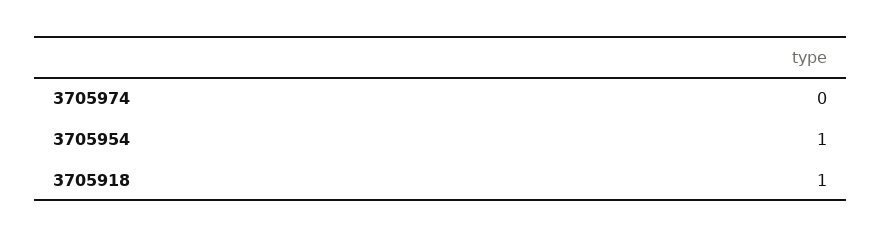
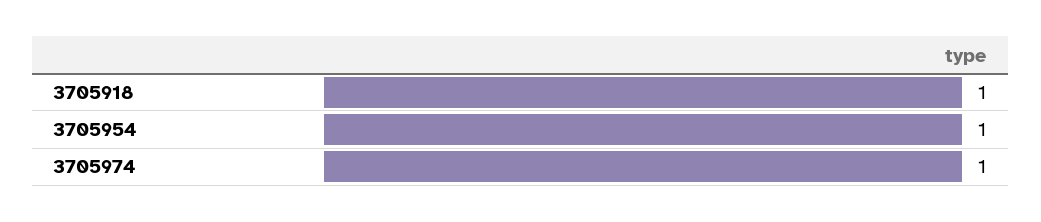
  {
-   "3705974": 0,
+   "3705974": 1,
    "3705954": 1,
    "3705918": 1
  }

